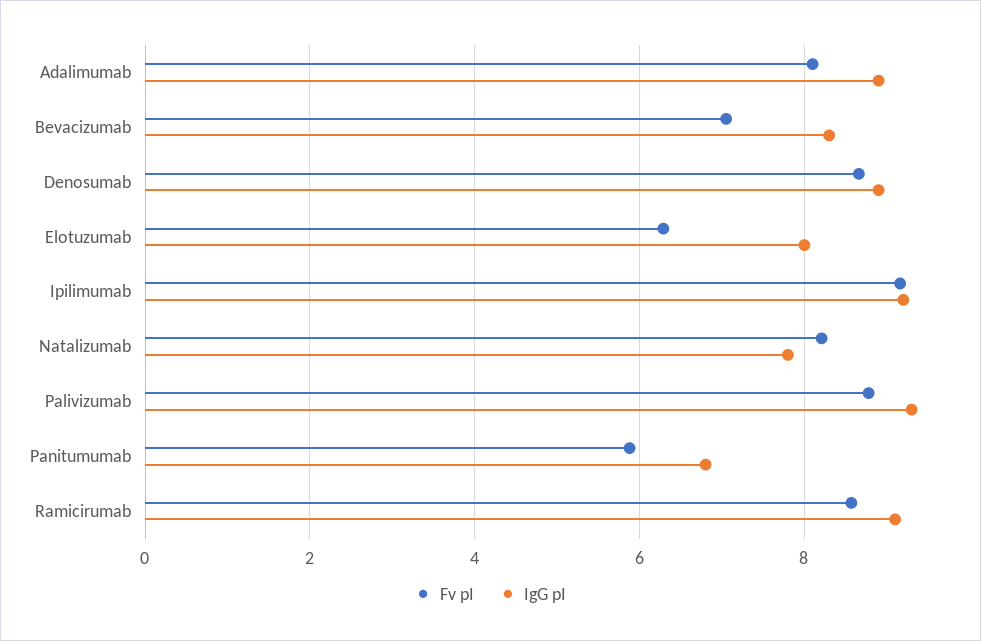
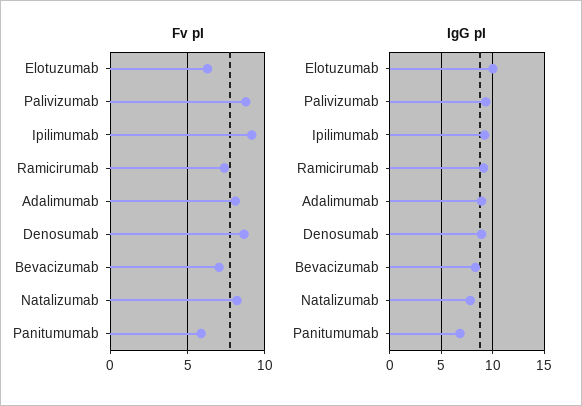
  {
    "Fv pI": {
      "Adalimumab": 8.2,
      "Bevacizumab": 7,
      "Denosumab": 8.6,
      "Elotuzumab": 6.2,
      "Ipilimumab": 9.2,
      "Natalizumab": 8.2,
      "Palivizumab": 8.8,
      "Panitumumab": 5.8,
-     "Ramicirumab": 8.6
+     "Ramicirumab": 7.5
    },
    "IgG pI": {
      "Adalimumab": 9,
      "Bevacizumab": 8.4,
      "Denosumab": 9,
-     "Elotuzumab": 8,
+     "Elotuzumab": 10,
      "Ipilimumab": 9.2,
      "Natalizumab": 7.8,
      "Palivizumab": 9.4,
      "Panitumumab": 6.8,
      "Ramicirumab": 9.2
    }
  }

